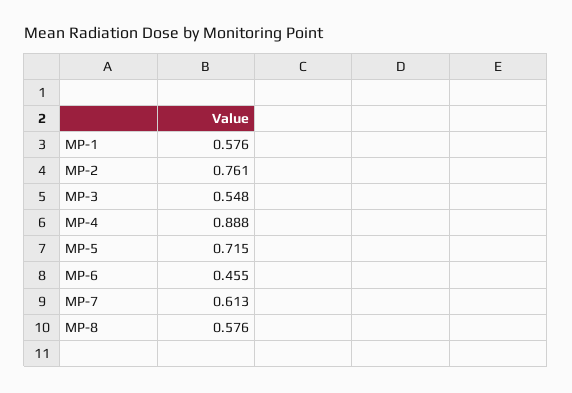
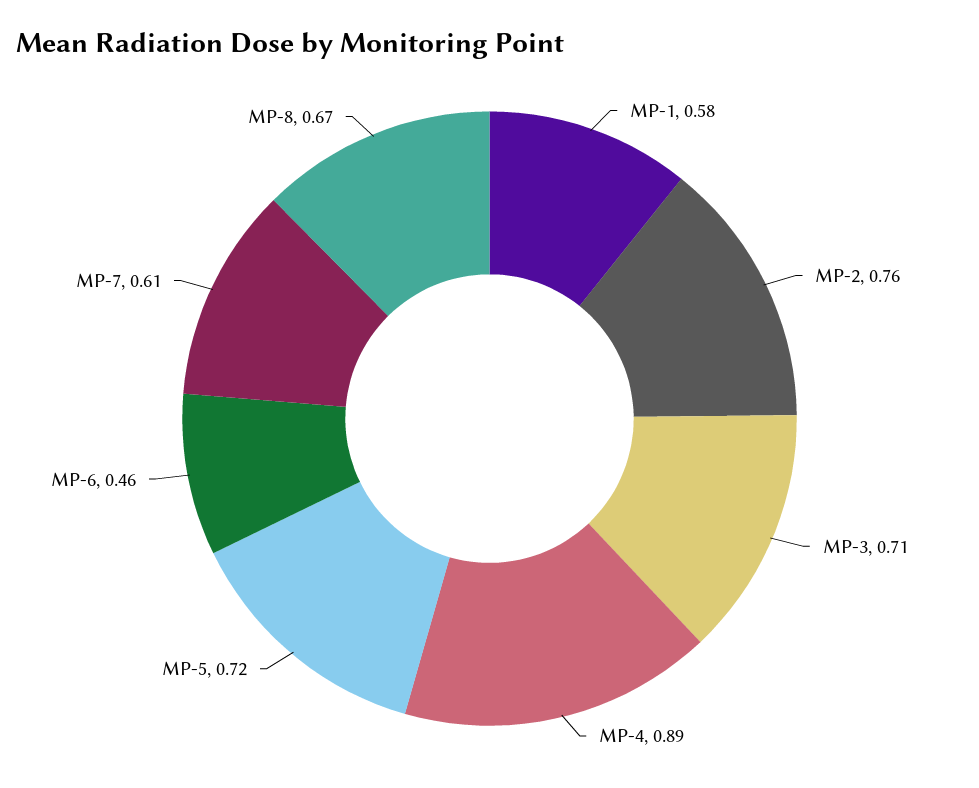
  {
    "MP-1": 0.576,
    "MP-2": 0.761,
-   "MP-3": 0.548,
+   "MP-3": 0.71,
    "MP-4": 0.888,
    "MP-5": 0.715,
    "MP-6": 0.455,
    "MP-7": 0.613,
-   "MP-8": 0.576
+   "MP-8": 0.67
  }

